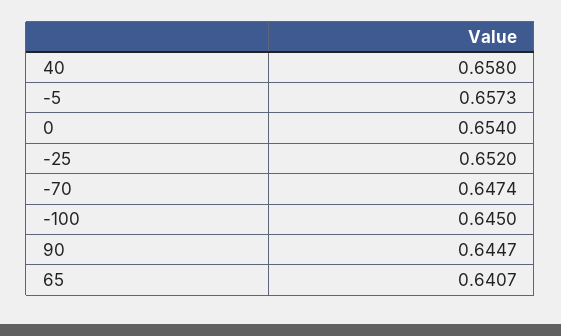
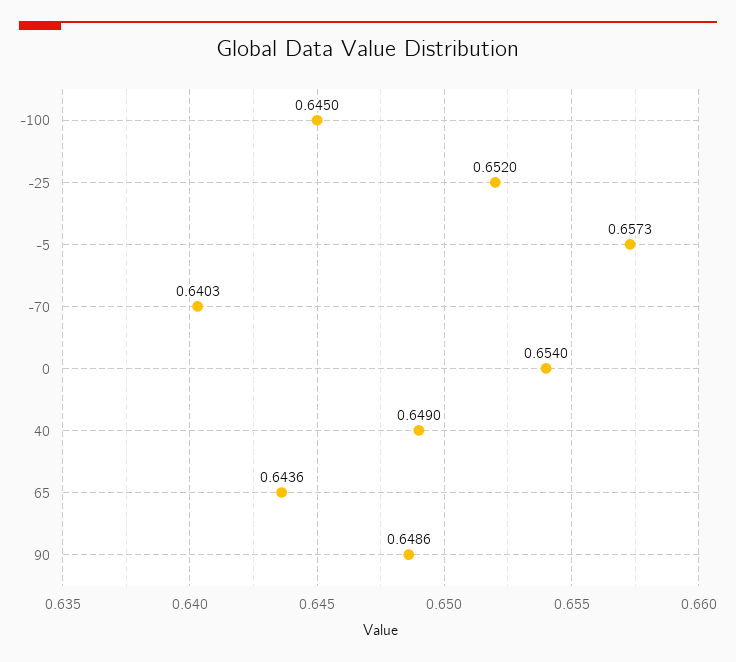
  {
-   "40": 0.658,
+   "40": 0.649,
    "-5": 0.6573,
    "0": 0.654,
    "-25": 0.652,
-   "-70": 0.6474,
+   "-70": 0.6403,
    "-100": 0.645,
-   "90": 0.6447,
+   "90": 0.6486,
-   "65": 0.6407
+   "65": 0.6436
  }

